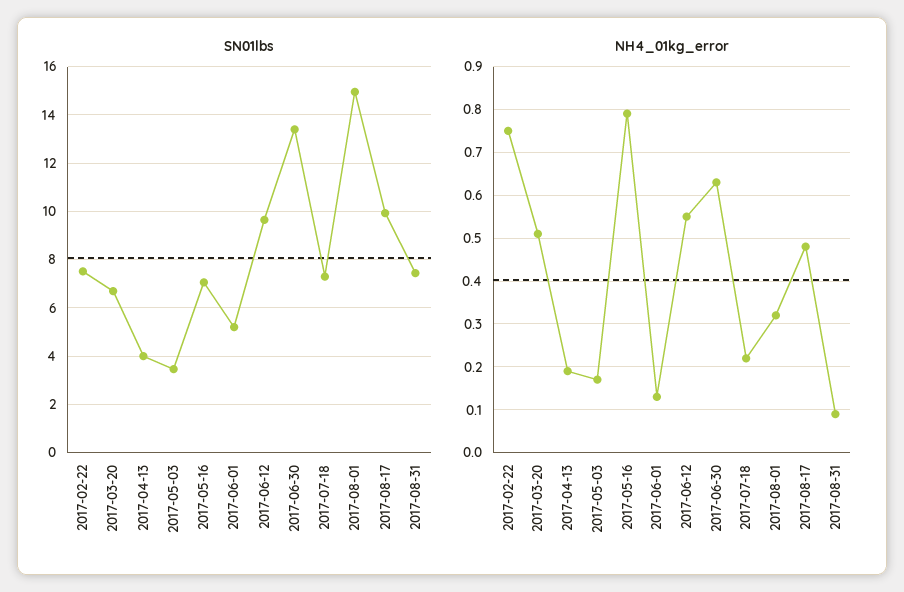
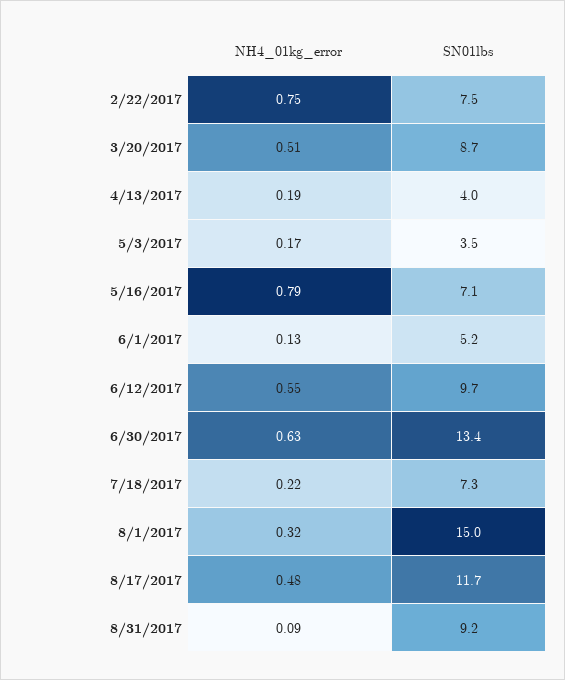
  {
    "SN01lbs": {
      "2017-02-22": 7.5,
-     "2017-03-20": 6.75,
+     "2017-03-20": 8.7,
      "2017-04-13": 4,
      "2017-05-03": 3.5,
      "2017-05-16": 7.1,
      "2017-06-01": 5.2,
      "2017-06-12": 9.7,
      "2017-06-30": 13.4,
      "2017-07-18": 7.3,
      "2017-08-01": 15,
-     "2017-08-17": 10,
+     "2017-08-17": 11.7,
-     "2017-08-31": 7.5
+     "2017-08-31": 9.2
    },
    "NH4_01kg_error": {
      "2017-02-22": 0.75,
      "2017-03-20": 0.51,
      "2017-04-13": 0.19,
      "2017-05-03": 0.17,
      "2017-05-16": 0.79,
      "2017-06-01": 0.13,
      "2017-06-12": 0.55,
      "2017-06-30": 0.63,
      "2017-07-18": 0.22,
      "2017-08-01": 0.32,
      "2017-08-17": 0.48,
      "2017-08-31": 0.09
    }
  }

